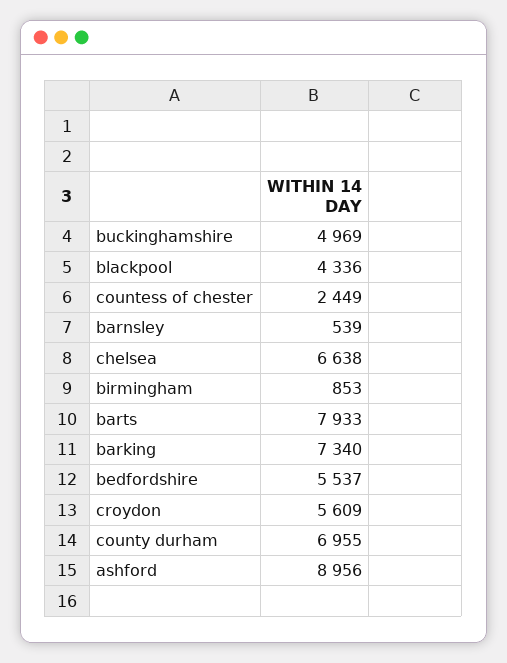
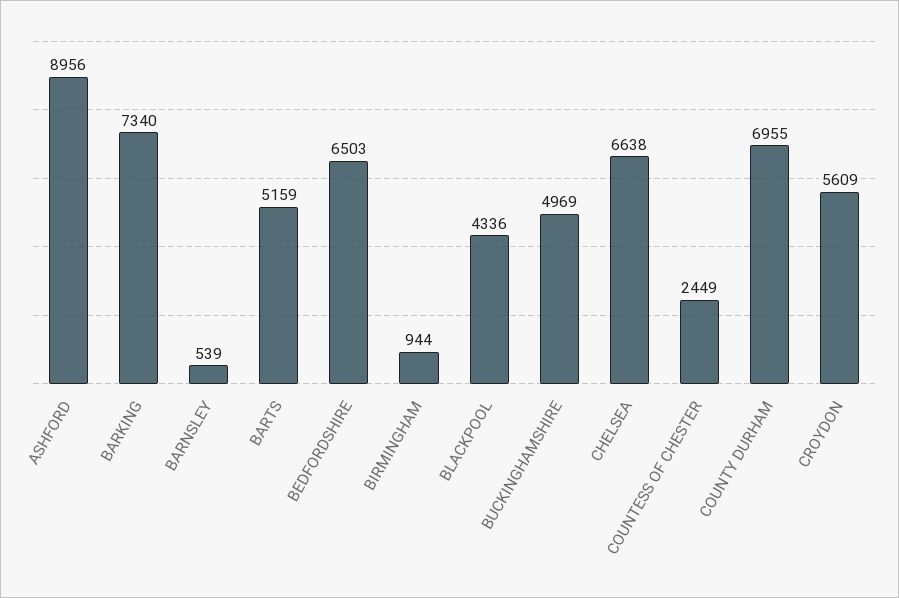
  {
    "buckinghamshire": 4969,
    "blackpool": 4336,
    "countess of chester": 2449,
    "barnsley": 539,
    "chelsea": 6638,
-   "birmingham": 853,
+   "birmingham": 944,
-   "barts": 7933,
+   "barts": 5159,
    "barking": 7340,
-   "bedfordshire": 5537,
+   "bedfordshire": 6503,
    "croydon": 5609,
    "county durham": 6955,
    "ashford": 8956
  }

